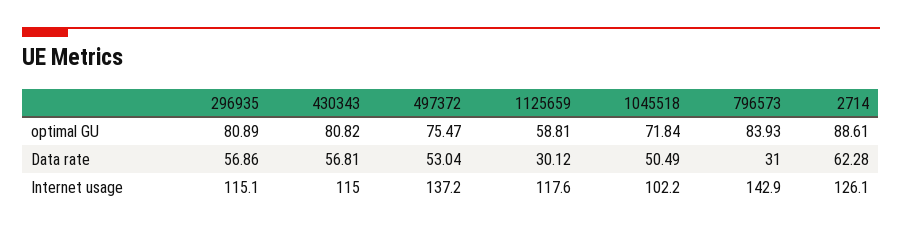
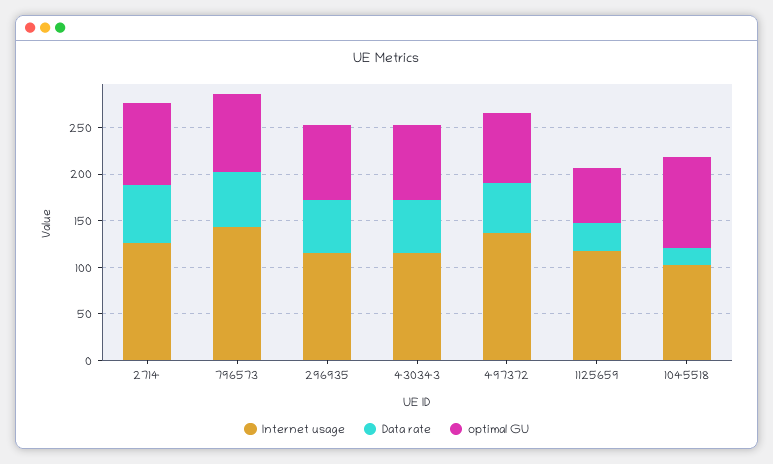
  {
    "optimal GU": {
      "296935": 80.89,
      "430343": 80.82,
      "497372": 75.47,
      "1125659": 58.81,
-     "1045518": 71.84,
+     "1045518": 100,
      "796573": 83.93,
      "2714": 88.61
    },
    "Data rate": {
      "296935": 56.86,
      "430343": 56.81,
      "497372": 53.04,
      "1125659": 30.12,
-     "1045518": 50.49,
+     "1045518": 20,
-     "796573": 31,
+     "796573": 60,
      "2714": 62.28
    },
    "Internet usage": {
      "296935": 115.1,
      "430343": 115,
      "497372": 137.2,
      "1125659": 117.6,
      "1045518": 102.2,
      "796573": 142.9,
      "2714": 126.1
    }
  }

